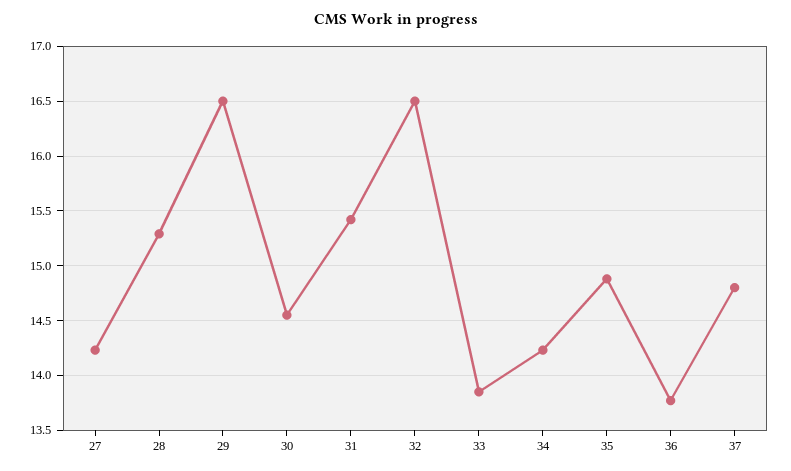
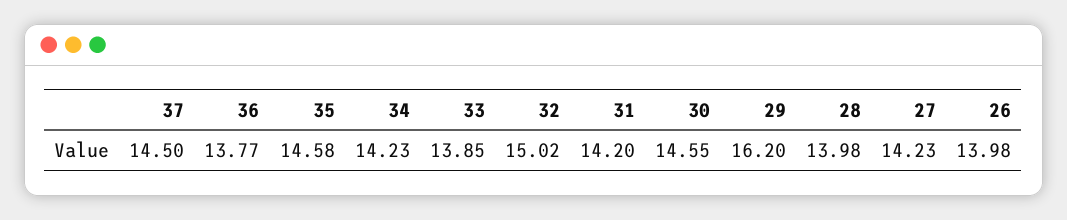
  {
    "27": 14.23,
-   "28": 15.3,
+   "28": 13.98,
-   "29": 16.5,
+   "29": 16.2,
    "30": 14.55,
-   "31": 15.4,
+   "31": 14.2,
-   "32": 16.5,
+   "32": 15.02,
    "33": 13.85,
    "34": 14.23,
-   "35": 14.9,
+   "35": 14.58,
    "36": 13.77,
-   "37": 14.8
+   "37": 14.5,
+   "26": 13.98
  }

